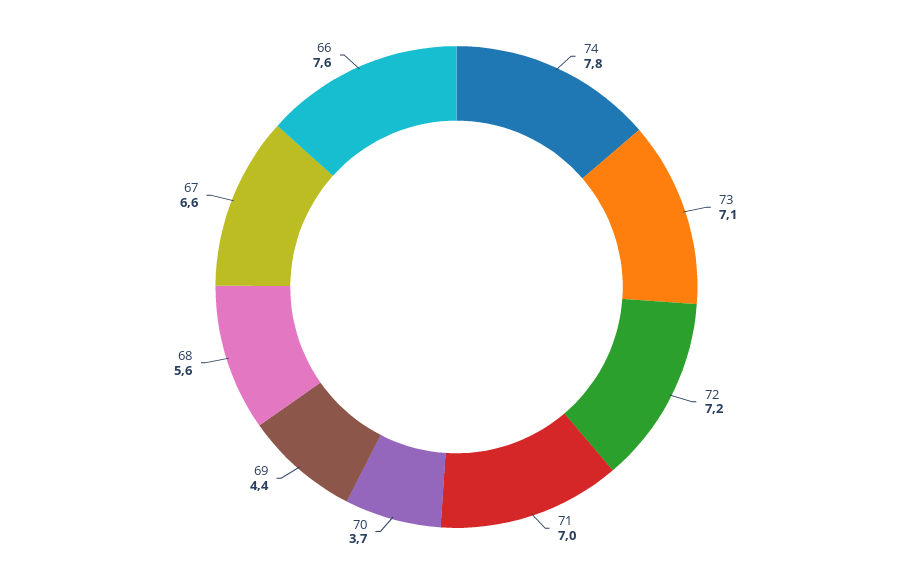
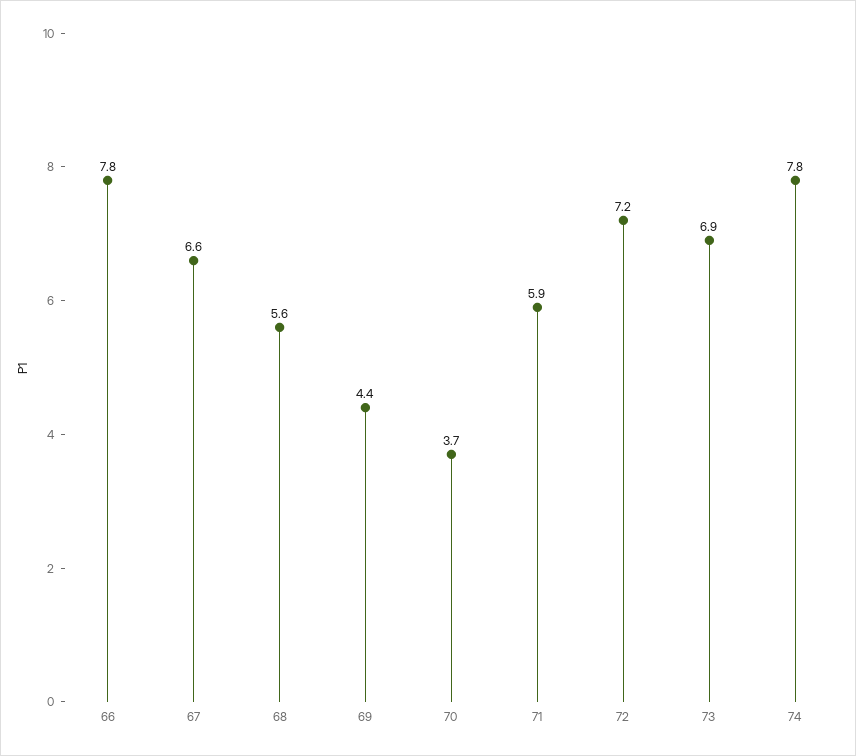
  {
    "74": 7.8,
-   "73": 7.1,
+   "73": 6.9,
    "72": 7.2,
-   "71": 7,
+   "71": 5.9,
    "70": 3.7,
    "69": 4.4,
    "68": 5.6,
    "67": 6.6,
-   "66": 7.6
+   "66": 7.8
  }

